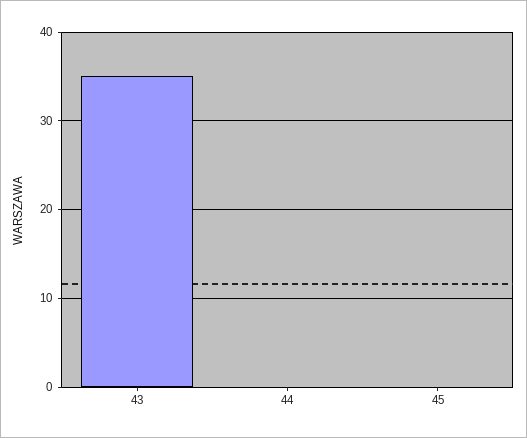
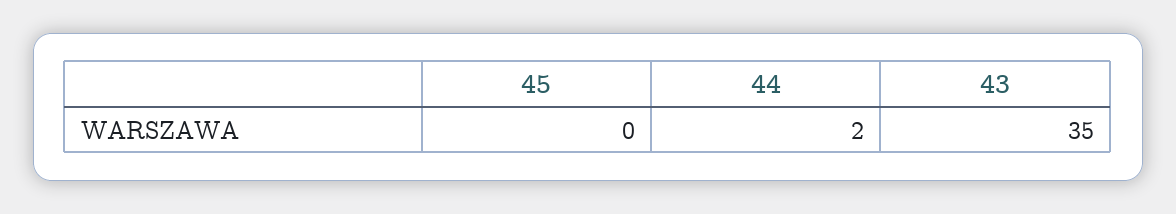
  {
    "43": 35,
-   "44": 0,
+   "44": 2,
    "45": 0
  }

